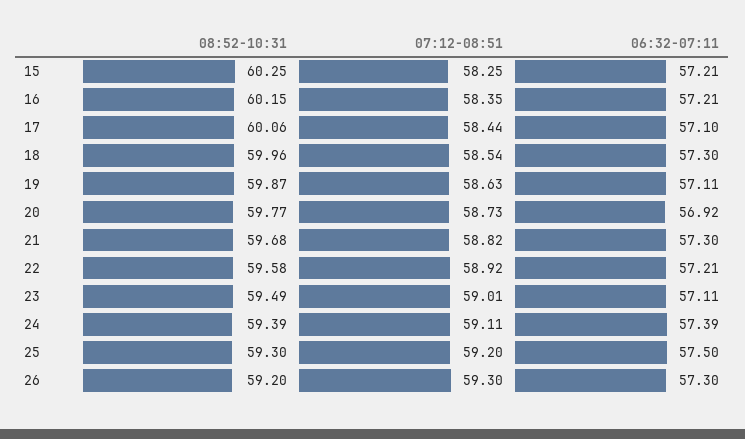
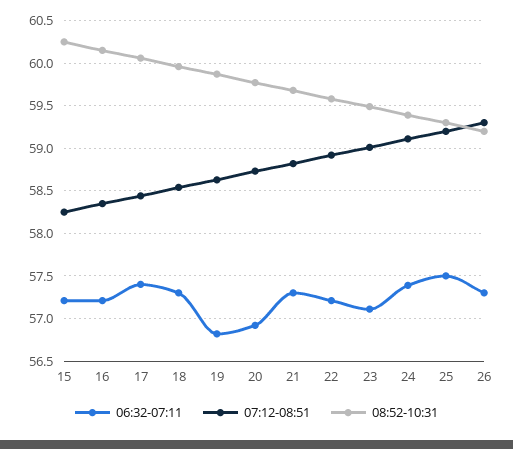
  {
    "08:52-10:31": {
      "15": 60.25,
      "16": 60.15,
      "17": 60.06,
      "18": 59.96,
      "19": 59.87,
      "20": 59.77,
      "21": 59.68,
      "22": 59.58,
      "23": 59.49,
      "24": 59.39,
      "25": 59.3,
      "26": 59.2
    },
    "07:12-08:51": {
      "15": 58.25,
      "16": 58.35,
      "17": 58.44,
      "18": 58.54,
      "19": 58.63,
      "20": 58.73,
      "21": 58.82,
      "22": 58.92,
      "23": 59.01,
      "24": 59.11,
      "25": 59.2,
      "26": 59.3
    },
    "06:32-07:11": {
      "15": 57.21,
      "16": 57.21,
-     "17": 57.1,
+     "17": 57.4,
      "18": 57.3,
-     "19": 57.11,
+     "19": 56.8,
      "20": 56.92,
      "21": 57.3,
      "22": 57.21,
      "23": 57.11,
      "24": 57.39,
      "25": 57.5,
      "26": 57.3
    }
  }

